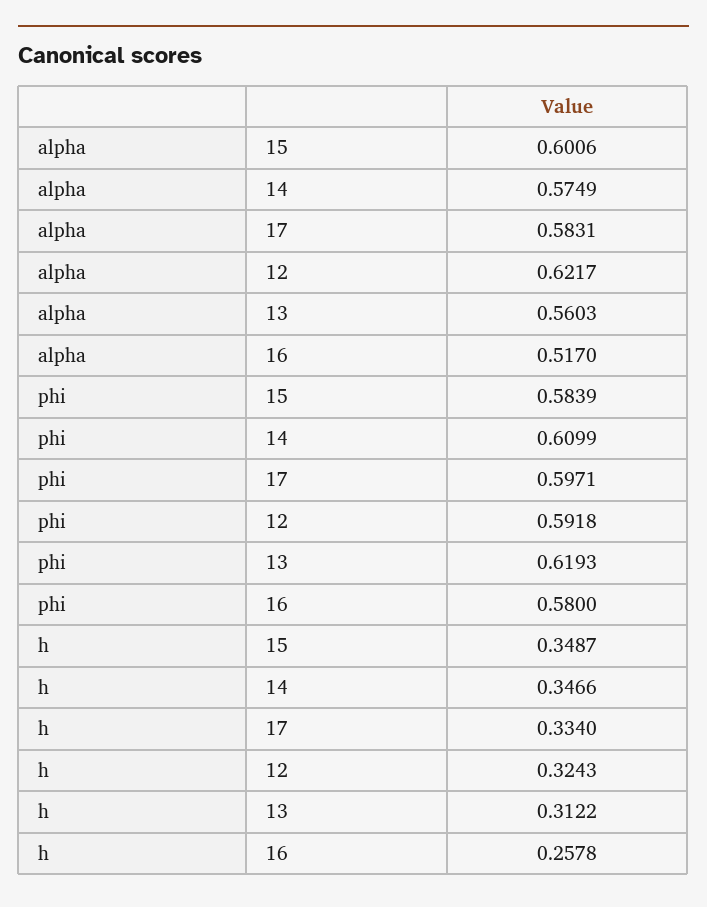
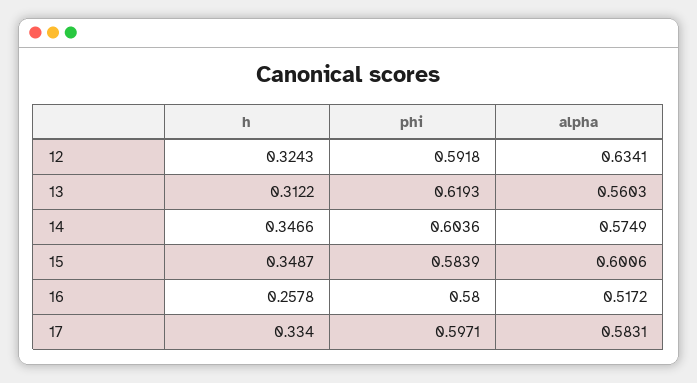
  {
    "alpha": {
      "15": 0.6006,
      "14": 0.5749,
      "17": 0.5831,
-     "12": 0.6217,
+     "12": 0.6341,
      "13": 0.5603,
-     "16": 0.517
+     "16": 0.5172
    },
    "phi": {
      "15": 0.5839,
-     "14": 0.6099,
+     "14": 0.6036,
      "17": 0.5971,
      "12": 0.5918,
      "13": 0.6193,
      "16": 0.58
    },
    "h": {
      "15": 0.3487,
      "14": 0.3466,
      "17": 0.334,
      "12": 0.3243,
      "13": 0.3122,
      "16": 0.2578
    }
  }

